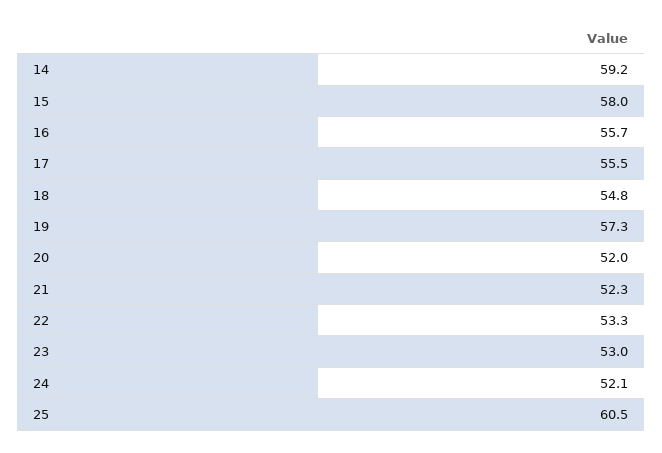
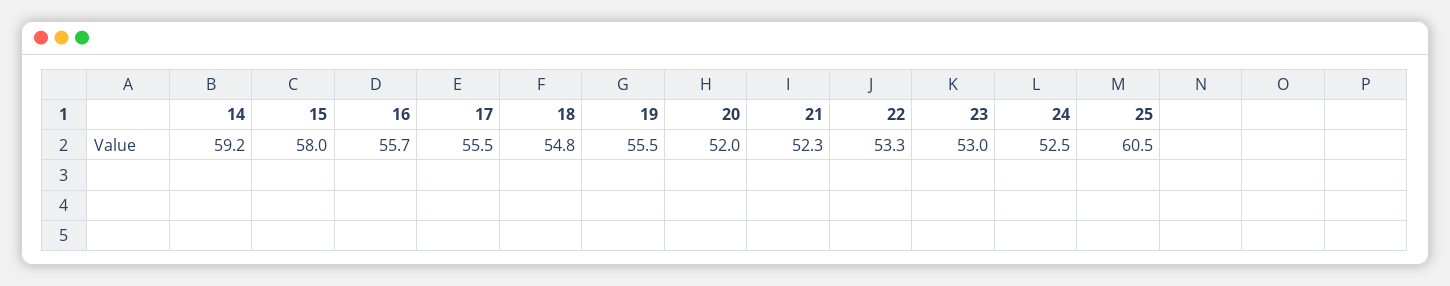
  {
    "14": 59.2,
    "15": 58,
    "16": 55.7,
    "17": 55.5,
    "18": 54.8,
-   "19": 57.3,
+   "19": 55.5,
    "20": 52,
    "21": 52.3,
    "22": 53.3,
    "23": 53,
-   "24": 52.1,
+   "24": 52.5,
    "25": 60.5
  }

